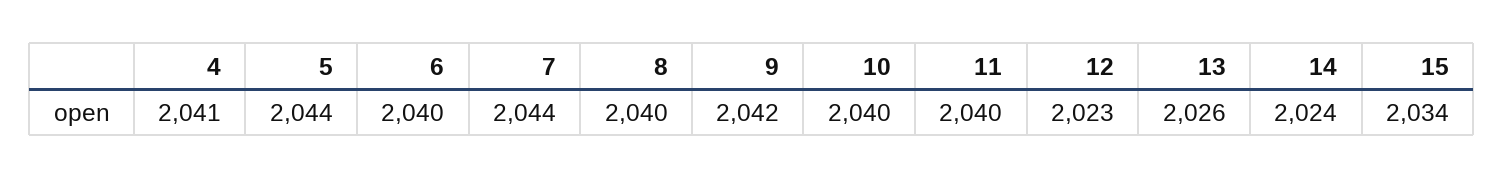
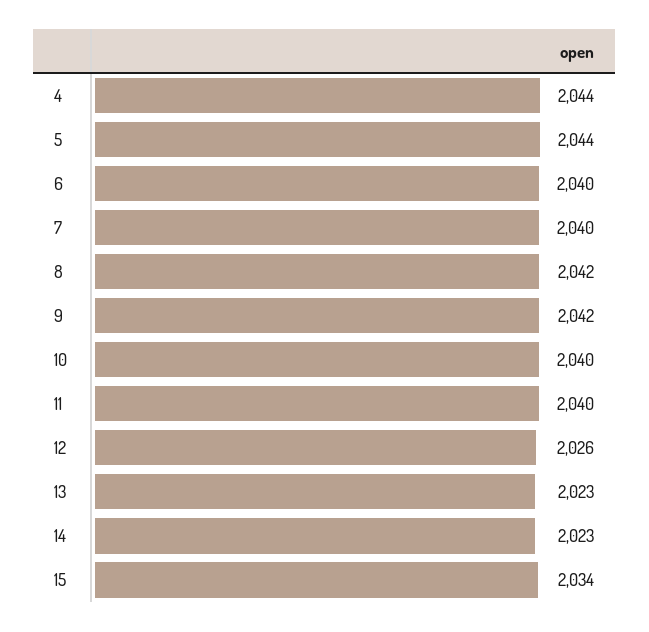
  {
-   "4": 2041,
+   "4": 2044,
    "5": 2044,
    "6": 2040,
-   "7": 2044,
+   "7": 2040,
-   "8": 2040,
+   "8": 2042,
    "9": 2042,
    "10": 2040,
    "11": 2040,
-   "12": 2023,
+   "12": 2026,
-   "13": 2026,
+   "13": 2023,
-   "14": 2024,
+   "14": 2023,
    "15": 2034
  }

